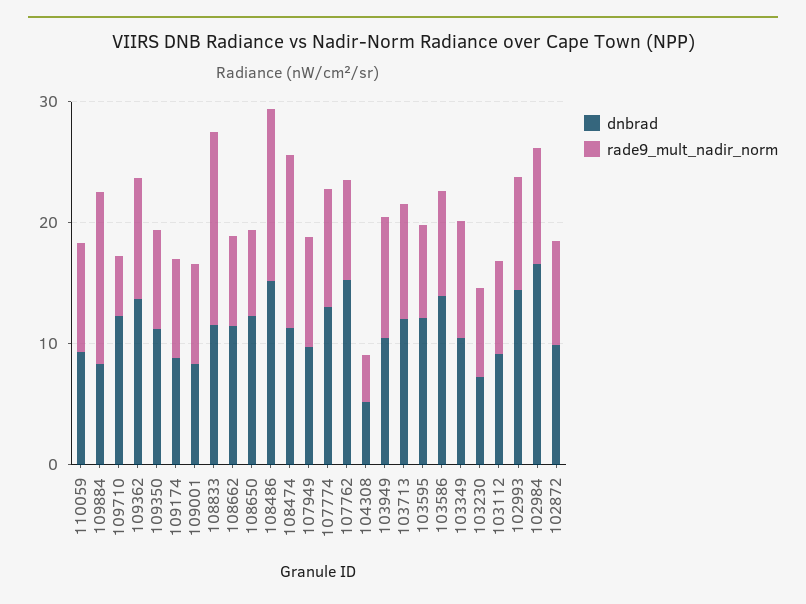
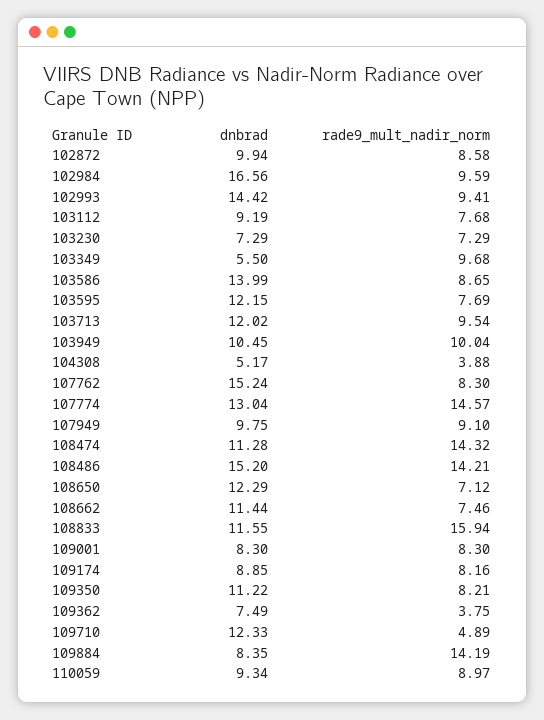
  {
    "dnbrad": {
      "110059": 9.34,
      "109884": 8.35,
      "109710": 12.33,
-     "109362": 14,
+     "109362": 7.49,
      "109350": 11.22,
      "109174": 8.85,
      "109001": 8.3,
      "108833": 11.55,
      "108662": 11.44,
      "108650": 12.29,
      "108486": 15.2,
      "108474": 11.28,
      "107949": 9.75,
      "107774": 13.04,
      "107762": 15.24,
      "104308": 5.17,
      "103949": 10.45,
      "103713": 12.02,
      "103595": 12.15,
      "103586": 13.99,
-     "103349": 10,
+     "103349": 5.5,
      "103230": 7.29,
      "103112": 9.19,
      "102993": 14.42,
      "102984": 16.56,
      "102872": 9.94
    },
    "rade9_mult_nadir_norm": {
      "110059": 8.97,
      "109884": 14.19,
      "109710": 4.89,
-     "109362": 10,
+     "109362": 3.75,
      "109350": 8.21,
      "109174": 8.16,
      "109001": 8.3,
      "108833": 15.94,
      "108662": 7.46,
      "108650": 7.12,
      "108486": 14.21,
      "108474": 14.32,
      "107949": 9.1,
-     "107774": 10,
+     "107774": 14.57,
      "107762": 8.3,
      "104308": 3.88,
      "103949": 10.04,
      "103713": 9.54,
      "103595": 7.69,
      "103586": 8.65,
      "103349": 9.68,
      "103230": 7.29,
      "103112": 7.68,
      "102993": 9.41,
      "102984": 9.59,
      "102872": 8.58
    }
  }

